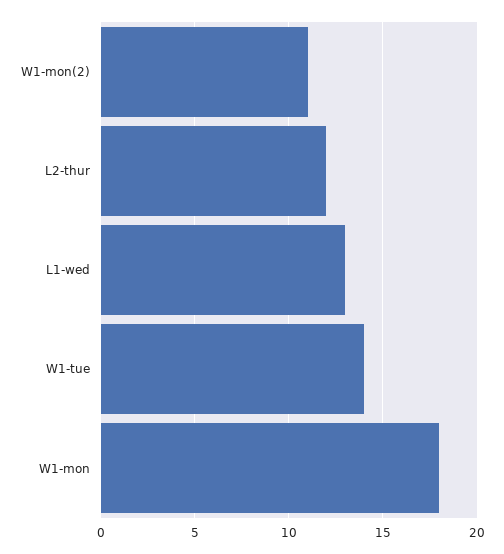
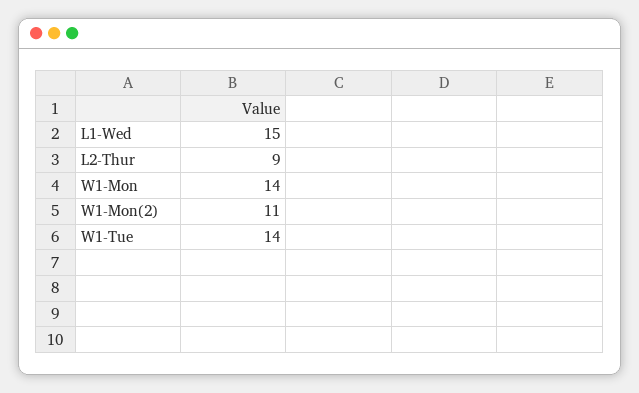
  {
    "W1-mon(2)": 11,
-   "L2-thur": 12,
+   "L2-thur": 9,
-   "L1-wed": 13,
+   "L1-wed": 15,
    "W1-tue": 14,
-   "W1-mon": 18
+   "W1-mon": 14
  }

